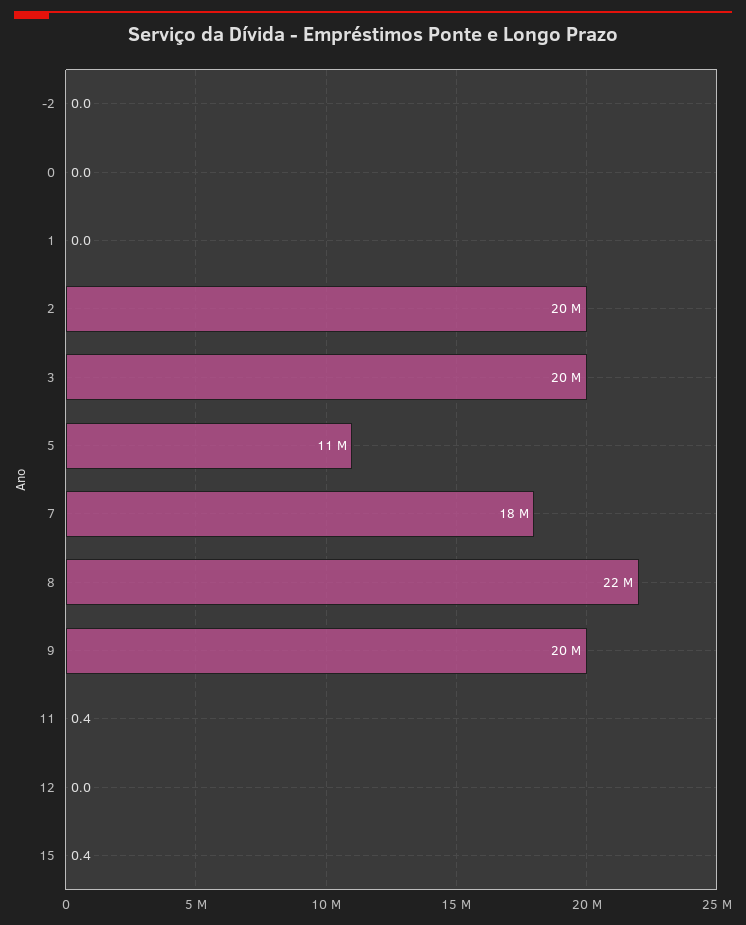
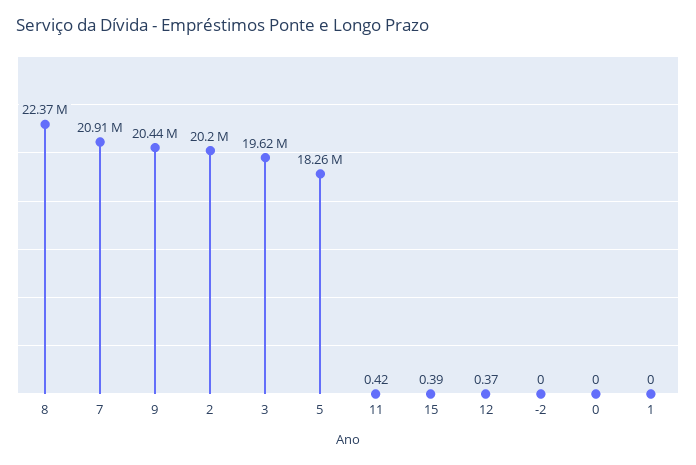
  {
    "-2": 0,
    "0": 0,
    "1": 0,
    "2": 20200000,
    "3": 19620000,
-   "5": 11000000,
+   "5": 18260000,
-   "7": 18000000,
+   "7": 20910000,
    "8": 22370000,
    "9": 20440000,
    "11": 0.42,
-   "12": 0,
+   "12": 0.37,
    "15": 0.39
  }

